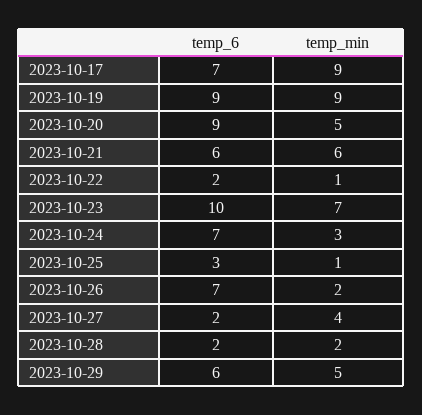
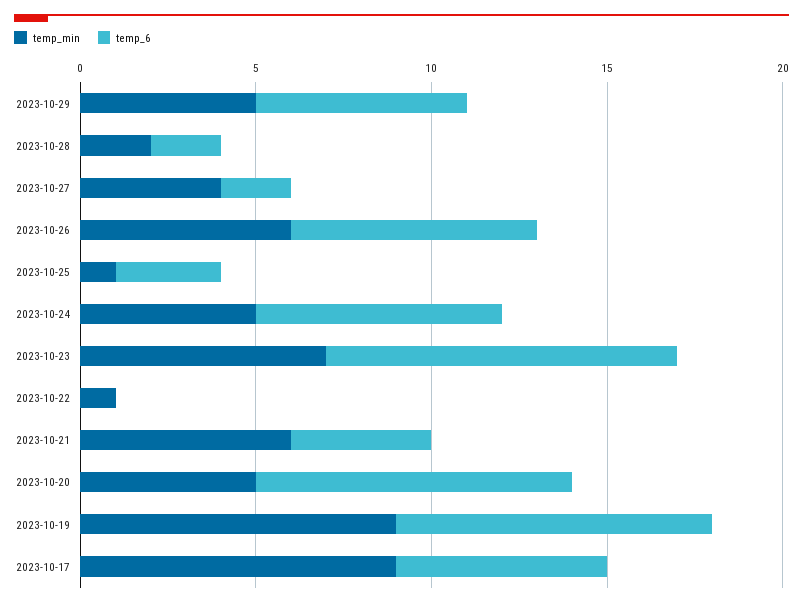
  {
    "temp_6": {
-     "2023-10-17": 7,
+     "2023-10-17": 6,
      "2023-10-19": 9,
      "2023-10-20": 9,
-     "2023-10-21": 6,
+     "2023-10-21": 4,
-     "2023-10-22": 2,
+     "2023-10-22": 0,
      "2023-10-23": 10,
      "2023-10-24": 7,
      "2023-10-25": 3,
      "2023-10-26": 7,
      "2023-10-27": 2,
      "2023-10-28": 2,
      "2023-10-29": 6
    },
    "temp_min": {
      "2023-10-17": 9,
      "2023-10-19": 9,
      "2023-10-20": 5,
      "2023-10-21": 6,
      "2023-10-22": 1,
      "2023-10-23": 7,
-     "2023-10-24": 3,
+     "2023-10-24": 5,
      "2023-10-25": 1,
-     "2023-10-26": 2,
+     "2023-10-26": 6,
      "2023-10-27": 4,
      "2023-10-28": 2,
      "2023-10-29": 5
    }
  }

